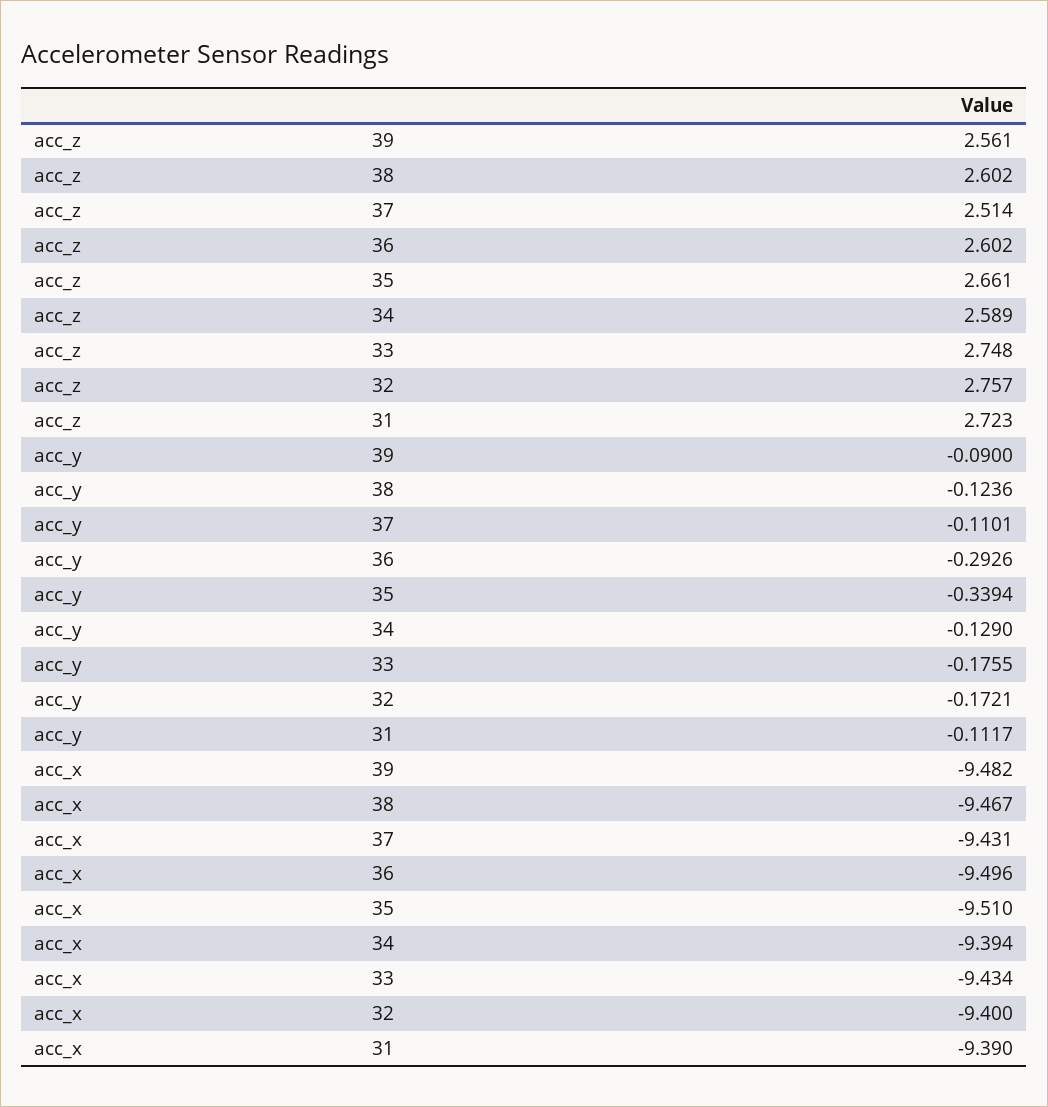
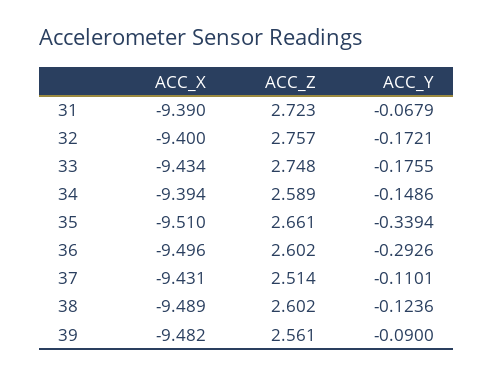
  {
    "acc_z": {
      "39": 2.561,
      "38": 2.602,
      "37": 2.514,
      "36": 2.602,
      "35": 2.661,
      "34": 2.589,
      "33": 2.748,
      "32": 2.757,
      "31": 2.723
    },
    "acc_y": {
      "39": -0.09,
      "38": -0.1236,
      "37": -0.1101,
      "36": -0.2926,
      "35": -0.3394,
-     "34": -0.129,
+     "34": -0.1486,
      "33": -0.1755,
      "32": -0.1721,
-     "31": -0.1117
+     "31": -0.0679
    },
    "acc_x": {
      "39": -9.482,
-     "38": -9.467,
+     "38": -9.489,
      "37": -9.431,
      "36": -9.496,
      "35": -9.51,
      "34": -9.394,
      "33": -9.434,
      "32": -9.4,
      "31": -9.39
    }
  }

